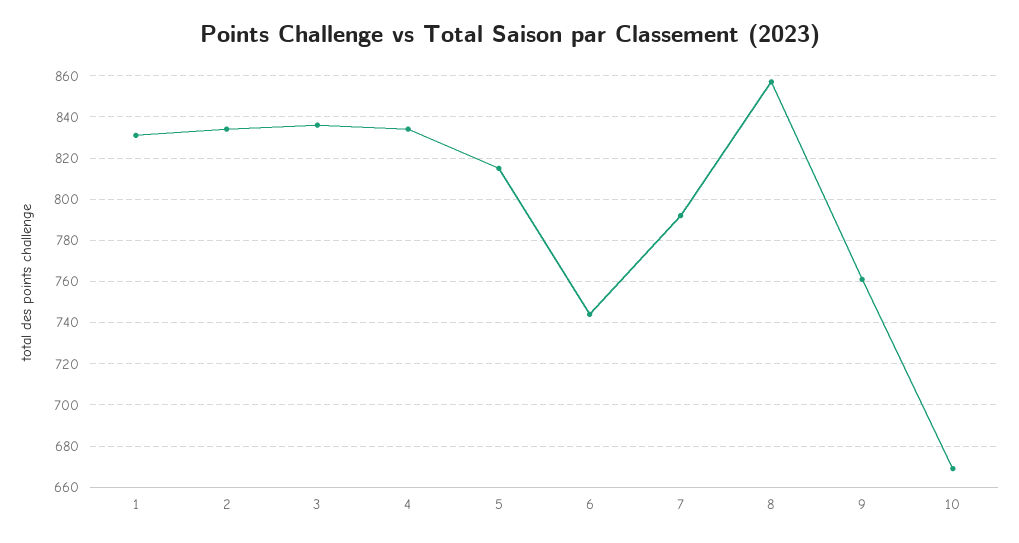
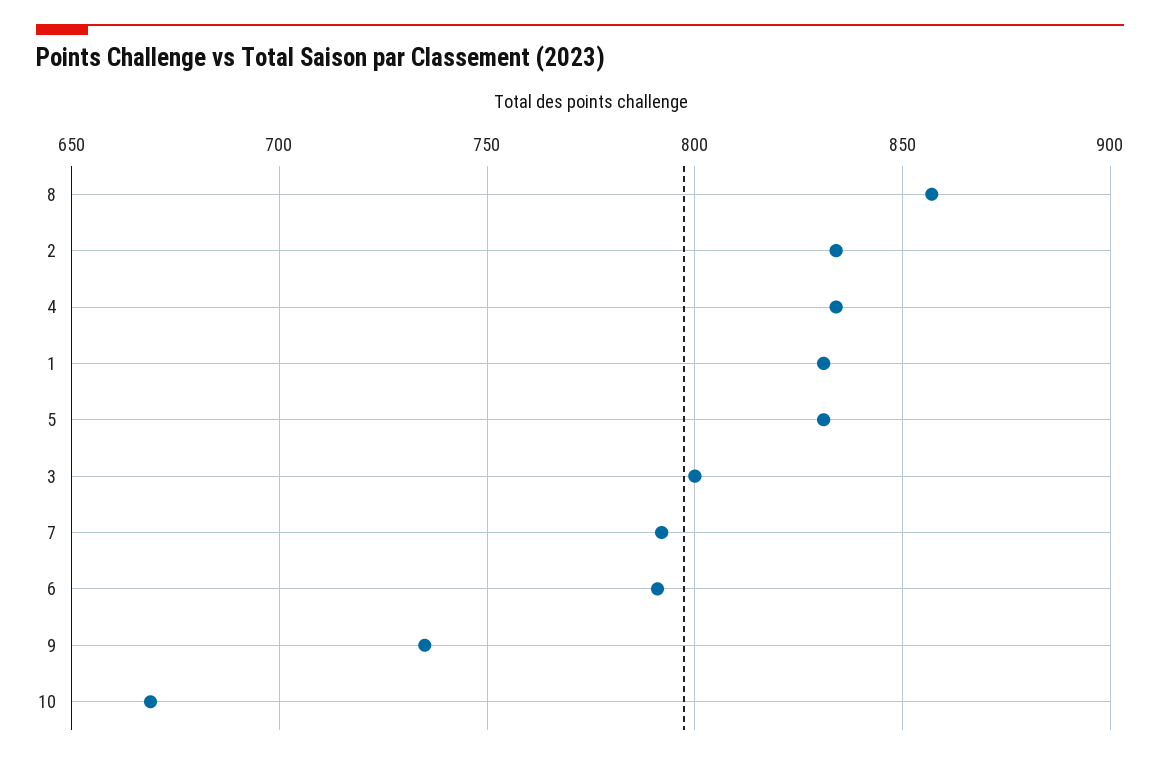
  {
    "1": 830,
    "2": 835,
-   "3": 835,
+   "3": 800,
    "4": 835,
-   "5": 815,
+   "5": 830,
-   "6": 745,
+   "6": 790,
    "7": 790,
    "8": 855,
-   "9": 760,
+   "9": 735,
    "10": 670
  }

